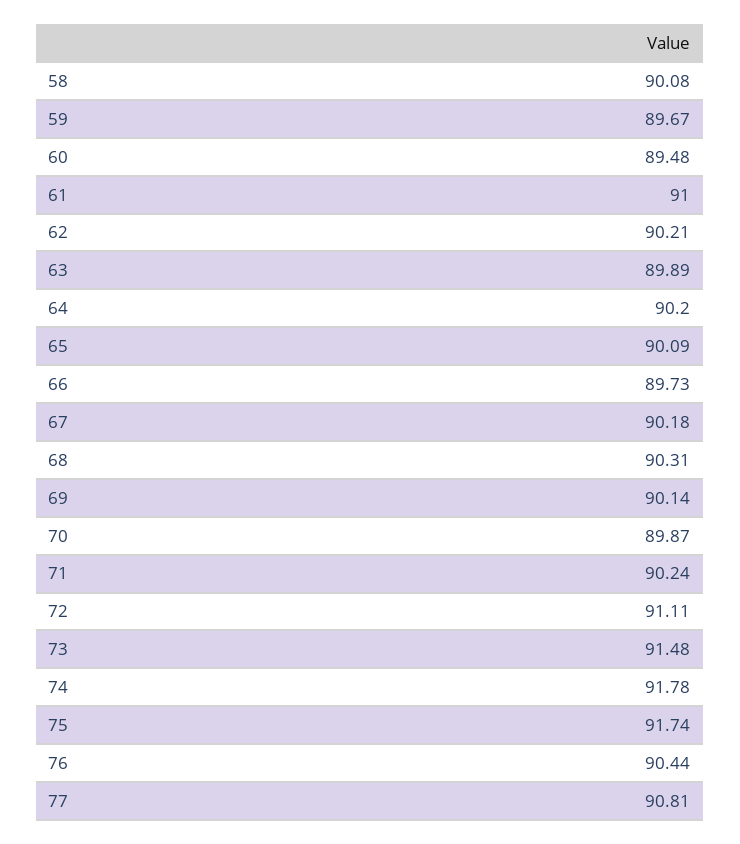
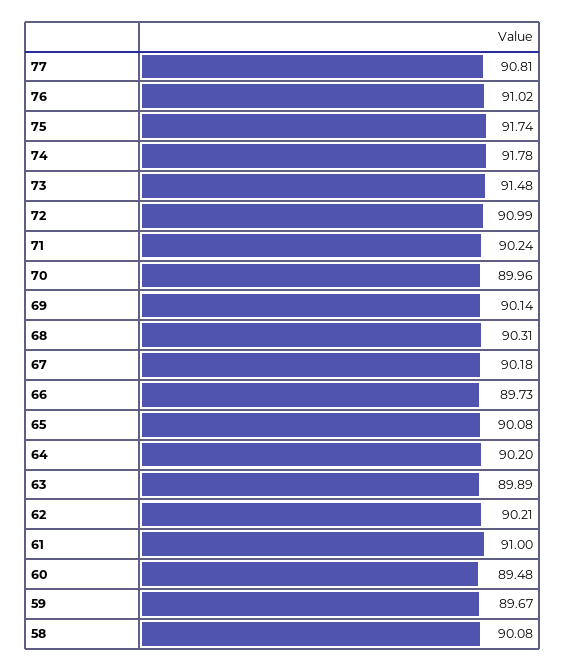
  {
    "58": 90.08,
    "59": 89.67,
    "60": 89.48,
    "61": 91,
    "62": 90.21,
    "63": 89.89,
    "64": 90.2,
-   "65": 90.09,
+   "65": 90.08,
    "66": 89.73,
    "67": 90.18,
    "68": 90.31,
    "69": 90.14,
-   "70": 89.87,
+   "70": 89.96,
    "71": 90.24,
-   "72": 91.11,
+   "72": 90.99,
    "73": 91.48,
    "74": 91.78,
    "75": 91.74,
-   "76": 90.44,
+   "76": 91.02,
    "77": 90.81
  }

